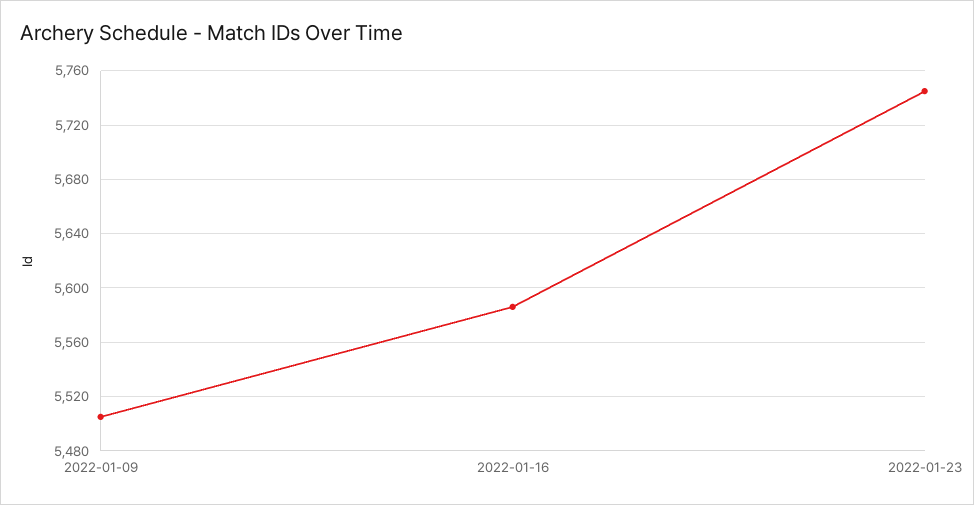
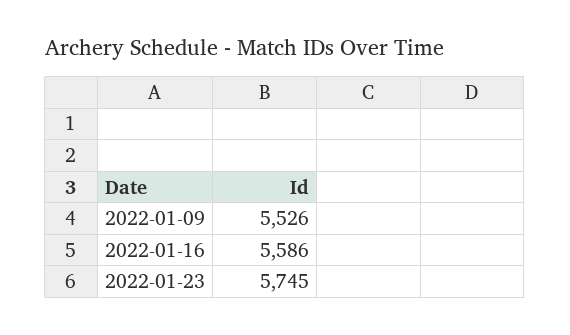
  {
-   "2022-01-09": 5505,
+   "2022-01-09": 5526,
    "2022-01-16": 5586,
    "2022-01-23": 5745
  }

